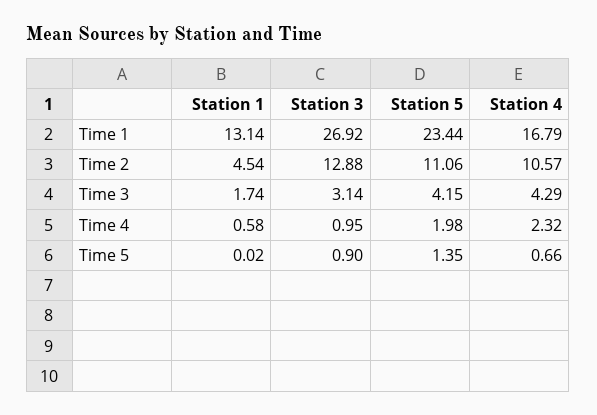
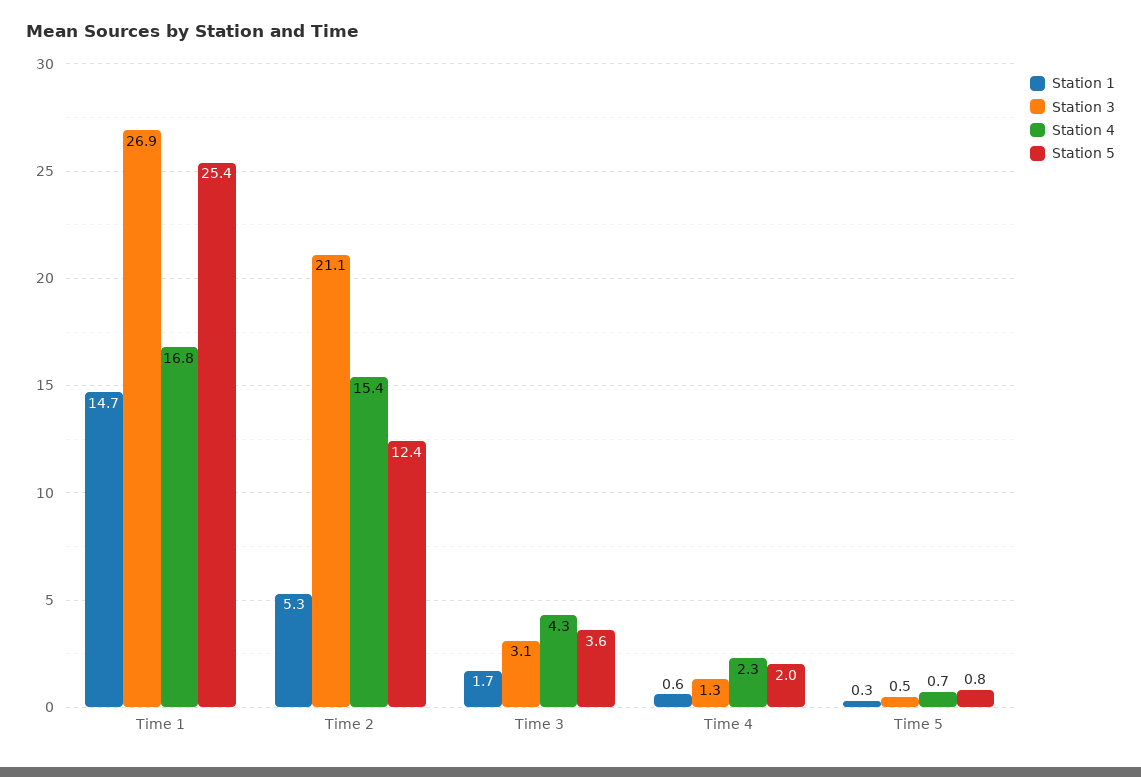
  {
    "Station 1": {
-     "Time 1": 13.14,
+     "Time 1": 14.7,
-     "Time 2": 4.54,
+     "Time 2": 5.3,
      "Time 3": 1.74,
      "Time 4": 0.58,
-     "Time 5": 0.02
+     "Time 5": 0.3
    },
    "Station 3": {
      "Time 1": 26.92,
-     "Time 2": 12.88,
+     "Time 2": 21.1,
      "Time 3": 3.14,
-     "Time 4": 0.95,
+     "Time 4": 1.3,
-     "Time 5": 0.9
+     "Time 5": 0.5
    },
    "Station 5": {
-     "Time 1": 23.44,
+     "Time 1": 25.4,
-     "Time 2": 11.06,
+     "Time 2": 12.4,
-     "Time 3": 4.15,
+     "Time 3": 3.6,
      "Time 4": 1.98,
-     "Time 5": 1.35
+     "Time 5": 0.8
    },
    "Station 4": {
      "Time 1": 16.79,
-     "Time 2": 10.57,
+     "Time 2": 15.4,
      "Time 3": 4.29,
      "Time 4": 2.32,
      "Time 5": 0.66
    }
  }

